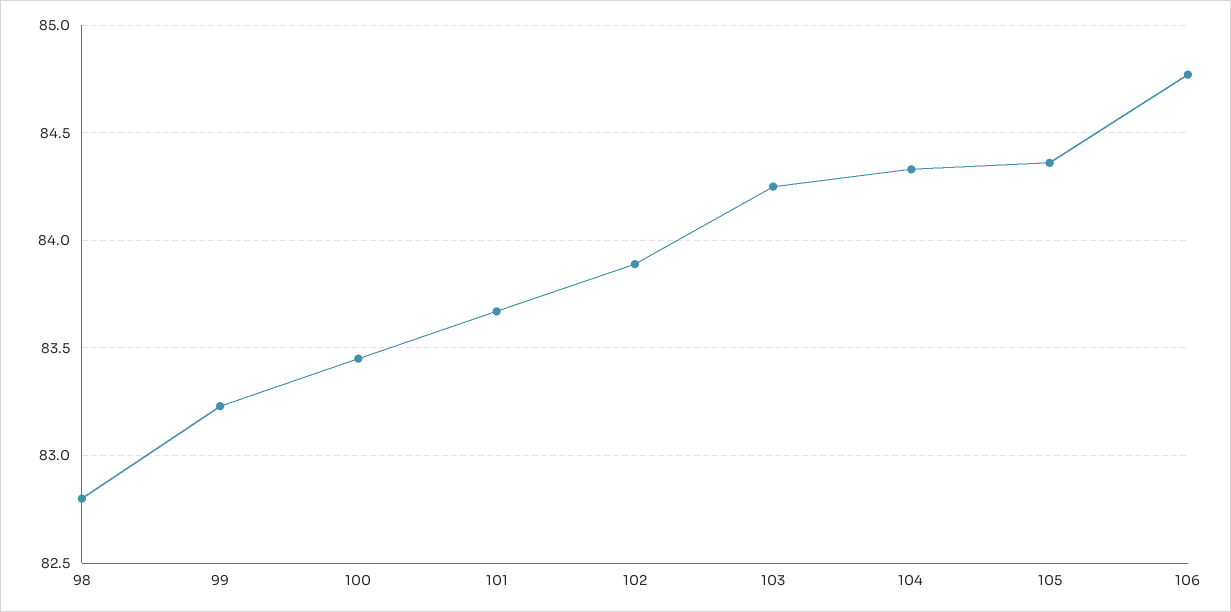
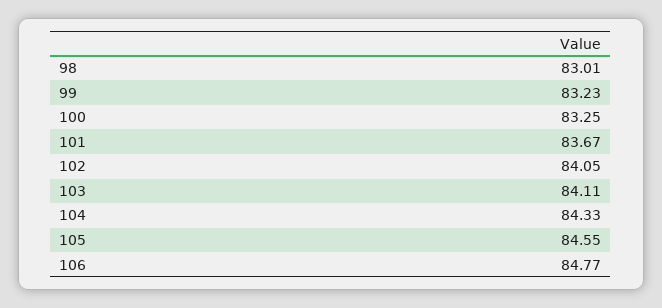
  {
-   "98": 82.8,
+   "98": 83.01,
    "99": 83.23,
-   "100": 83.45,
+   "100": 83.25,
    "101": 83.67,
-   "102": 83.9,
+   "102": 84.05,
-   "103": 84.25,
+   "103": 84.11,
    "104": 84.33,
-   "105": 84.35,
+   "105": 84.55,
    "106": 84.77
  }

